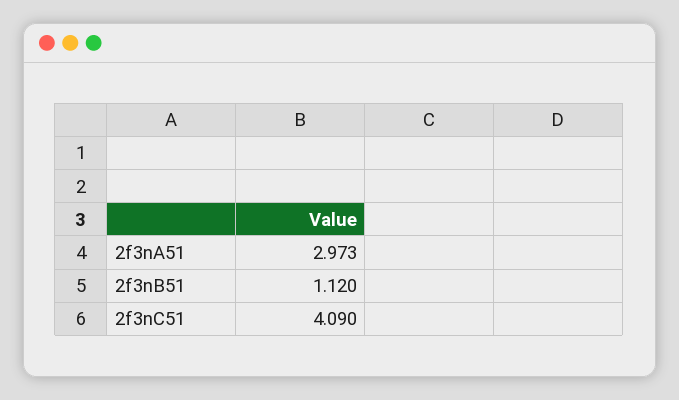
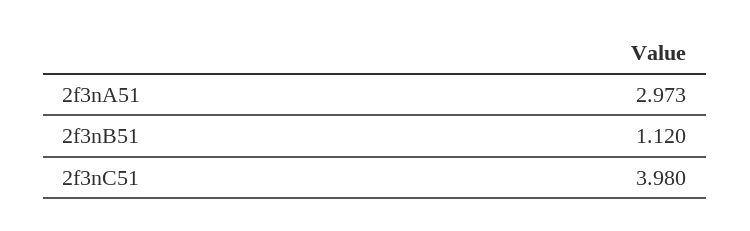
  {
    "2f3nA51": 2.973,
    "2f3nB51": 1.12,
-   "2f3nC51": 4.09
+   "2f3nC51": 3.98
  }

